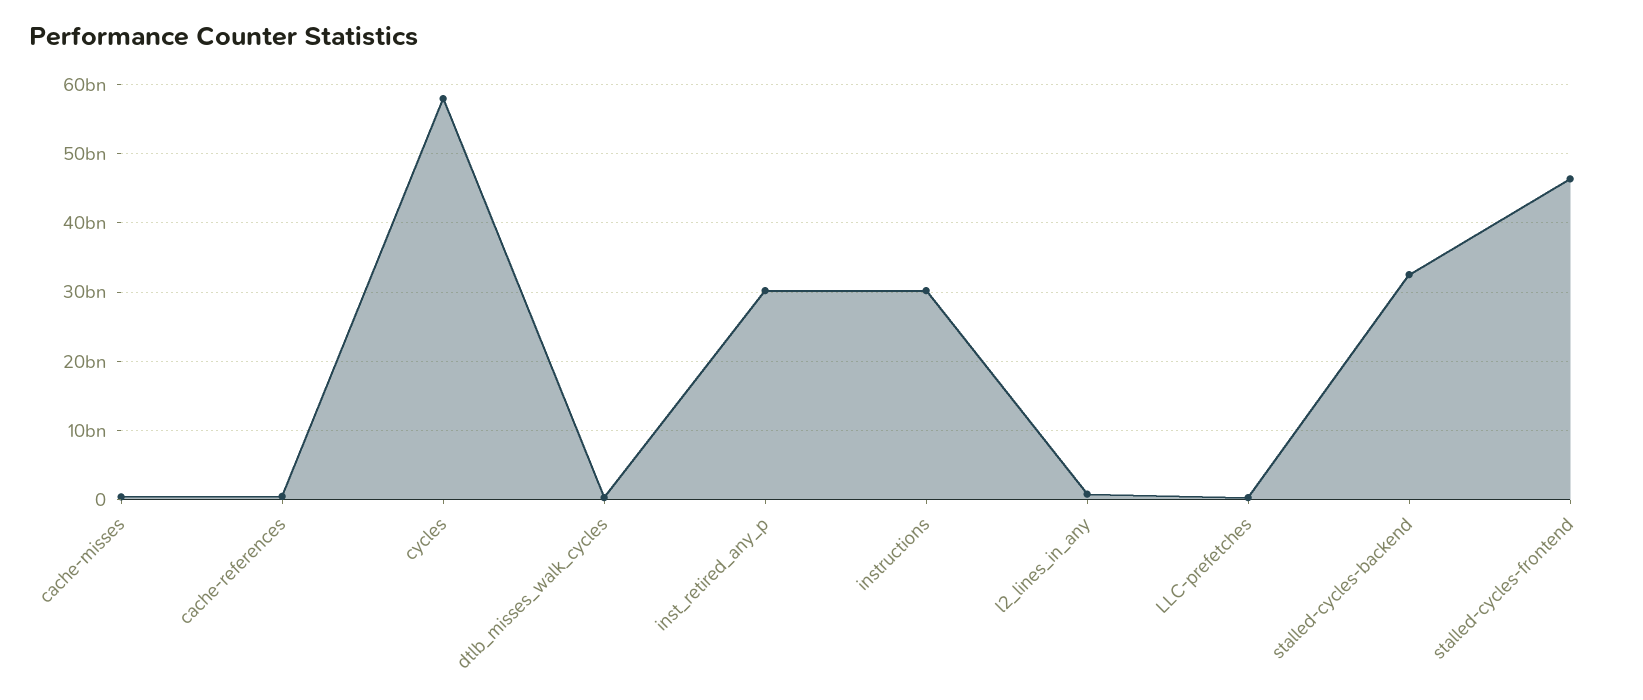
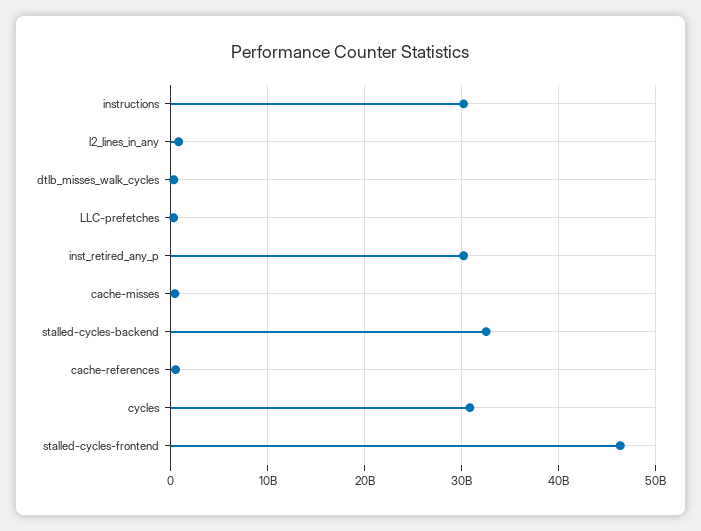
  {
    "cache-misses": 0,
    "cache-references": 1000000000,
-   "cycles": 58000000000,
+   "cycles": 31000000000,
    "dtlb_misses_walk_cycles": 0,
    "inst_retired_any_p": 30000000000,
    "instructions": 30000000000,
    "l2_lines_in_any": 1000000000,
    "LLC-prefetches": 0,
    "stalled-cycles-backend": 33000000000,
    "stalled-cycles-frontend": 46000000000
  }

